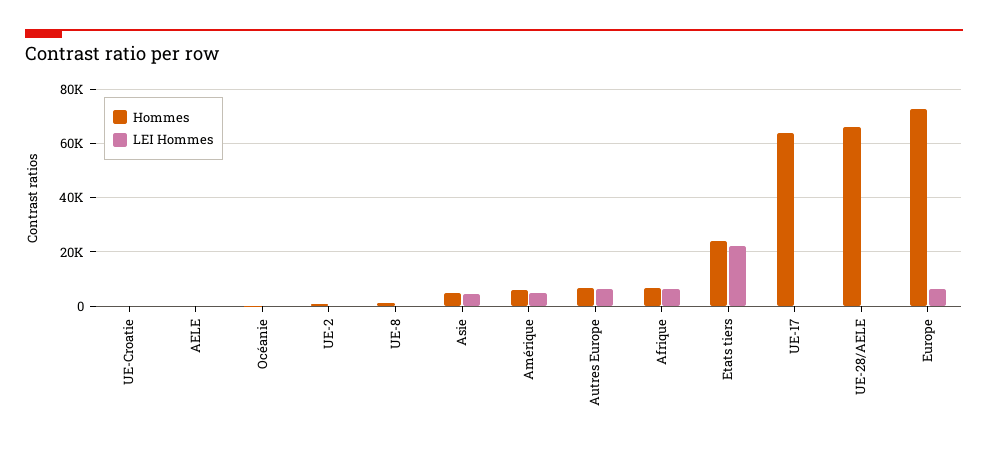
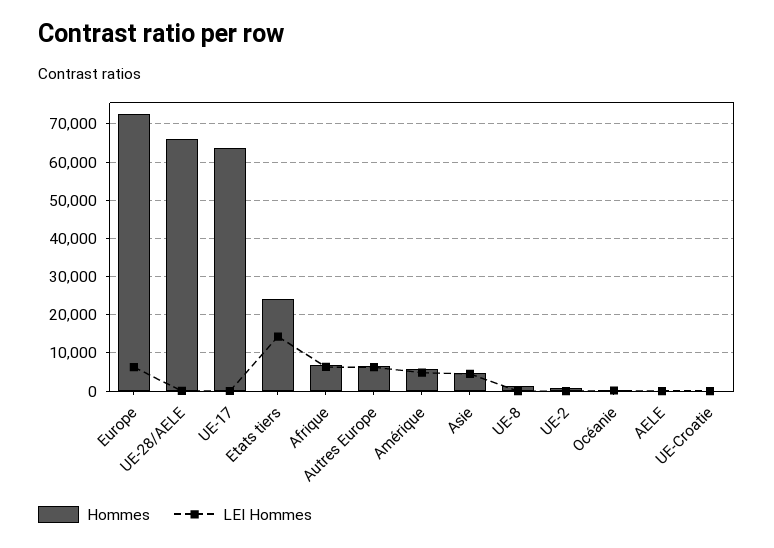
  {
    "Hommes": {
      "UE-Croatie": 0,
      "AELE": 0,
      "Océanie": 0,
      "UE-2": 0,
      "UE-8": 2000,
      "Asie": 4000,
      "Amérique": 6000,
      "Autres Europe": 6000,
      "Afrique": 6000,
      "Etats tiers": 24000,
      "UE-17": 64000,
      "UE-28/AELE": 66000,
      "Europe": 72000
    },
    "LEI Hommes": {
      "UE-Croatie": 0,
      "AELE": 0,
      "Océanie": 0,
      "UE-2": 0,
      "UE-8": 0,
      "Asie": 4000,
      "Amérique": 4000,
      "Autres Europe": 6000,
      "Afrique": 6000,
-     "Etats tiers": 22500,
+     "Etats tiers": 14000,
      "UE-17": 0,
      "UE-28/AELE": 0,
      "Europe": 6000
    }
  }

